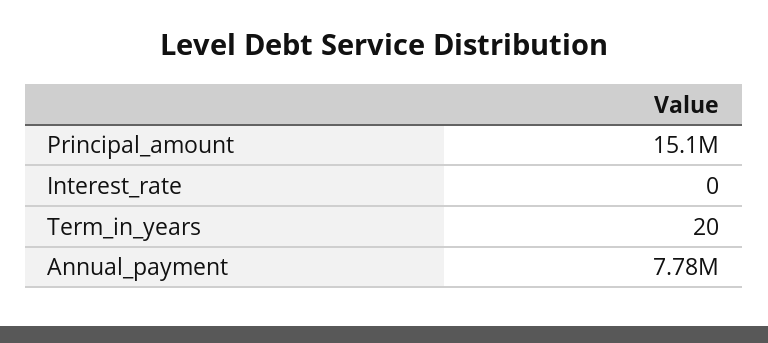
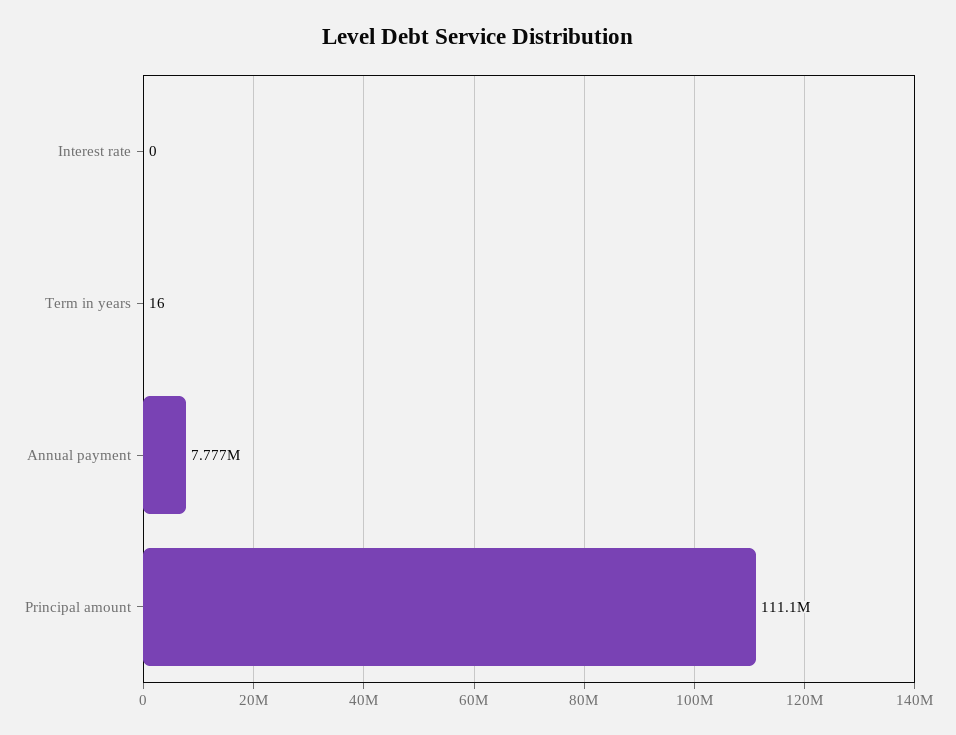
  {
-   "Principal_amount": 15100000,
+   "Principal_amount": 111100000,
    "Interest_rate": 0,
-   "Term_in_years": 20,
+   "Term_in_years": 16,
    "Annual_payment": 7777000
  }

